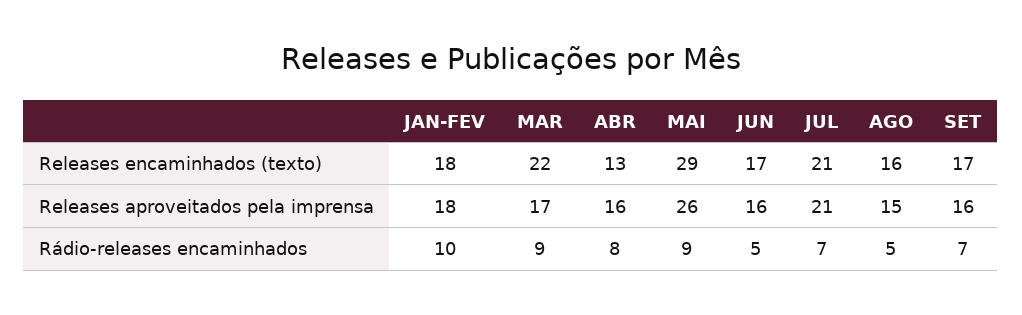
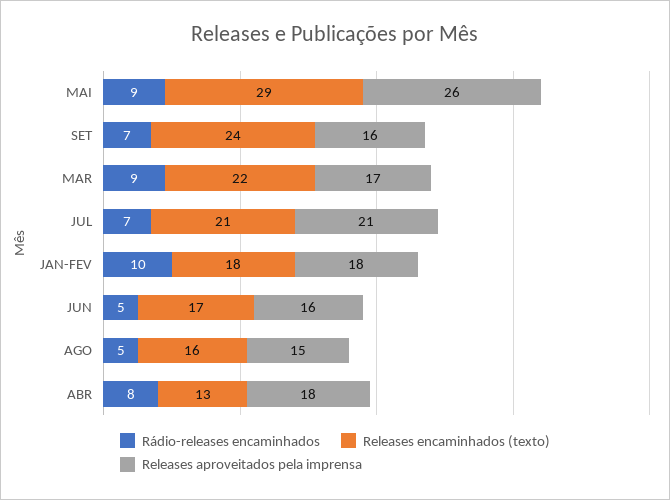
  {
    "Releases encaminhados (texto)": {
      "JAN-FEV": 18,
      "MAR": 22,
      "ABR": 13,
      "MAI": 29,
      "JUN": 17,
      "JUL": 21,
      "AGO": 16,
-     "SET": 17
+     "SET": 24
    },
    "Releases aproveitados pela imprensa": {
      "JAN-FEV": 18,
      "MAR": 17,
-     "ABR": 16,
+     "ABR": 18,
      "MAI": 26,
      "JUN": 16,
      "JUL": 21,
      "AGO": 15,
      "SET": 16
    },
    "Rádio-releases encaminhados": {
      "JAN-FEV": 10,
      "MAR": 9,
      "ABR": 8,
      "MAI": 9,
      "JUN": 5,
      "JUL": 7,
      "AGO": 5,
      "SET": 7
    }
  }

